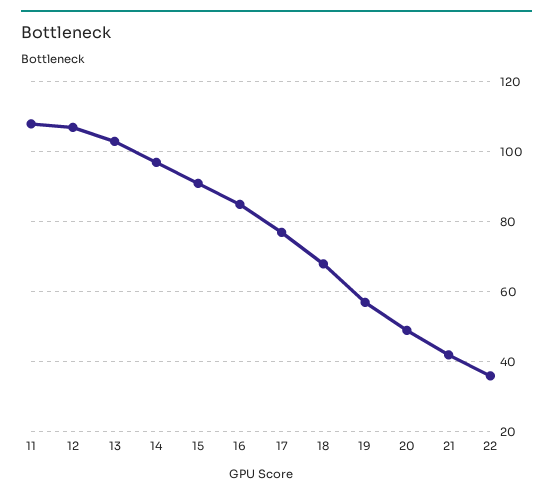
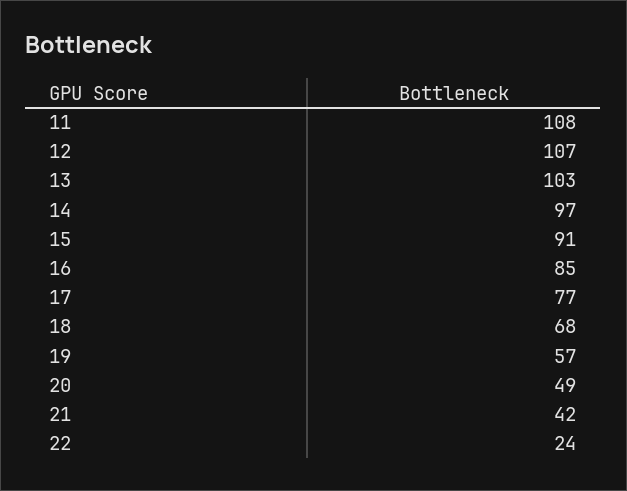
  {
    "11": 108,
    "12": 107,
    "13": 103,
    "14": 97,
    "15": 91,
    "16": 85,
    "17": 77,
    "18": 68,
    "19": 57,
    "20": 49,
    "21": 42,
-   "22": 35
+   "22": 24
  }

